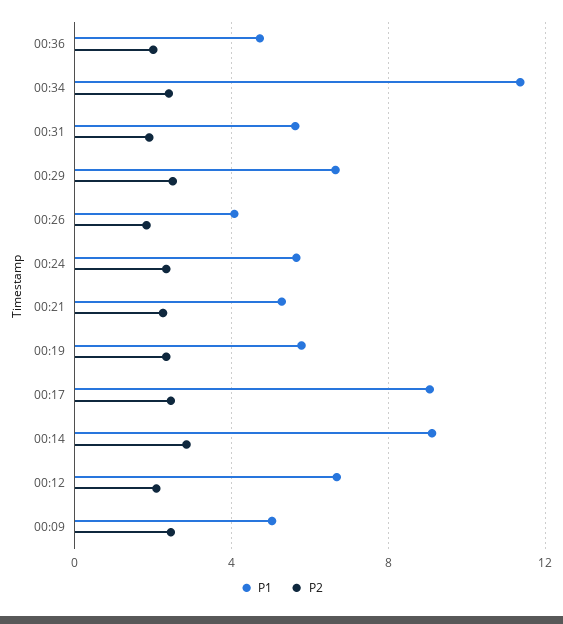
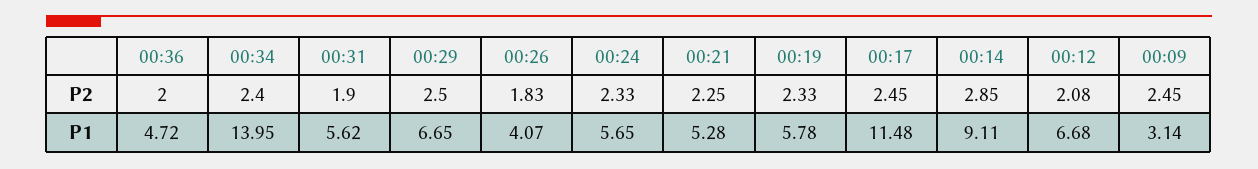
  {
    "P1": {
      "00:36": 4.72,
-     "00:34": 11.5,
+     "00:34": 13.95,
      "00:31": 5.62,
      "00:29": 6.65,
      "00:26": 4.07,
      "00:24": 5.65,
      "00:21": 5.28,
      "00:19": 5.78,
-     "00:17": 9,
+     "00:17": 11.48,
      "00:14": 9.11,
      "00:12": 6.68,
-     "00:09": 5
+     "00:09": 3.14
    },
    "P2": {
      "00:36": 2,
      "00:34": 2.4,
      "00:31": 1.9,
      "00:29": 2.5,
      "00:26": 1.83,
      "00:24": 2.33,
      "00:21": 2.25,
      "00:19": 2.33,
      "00:17": 2.45,
      "00:14": 2.85,
      "00:12": 2.08,
      "00:09": 2.45
    }
  }

